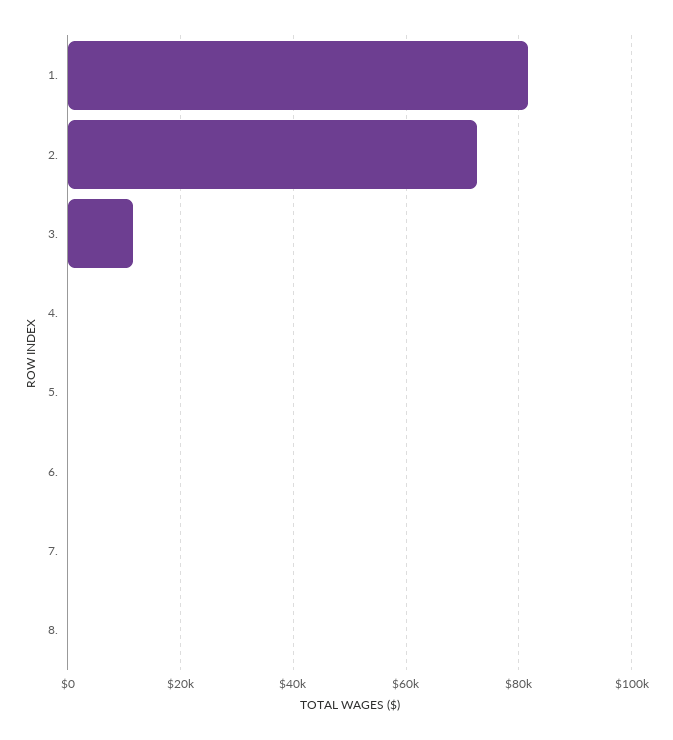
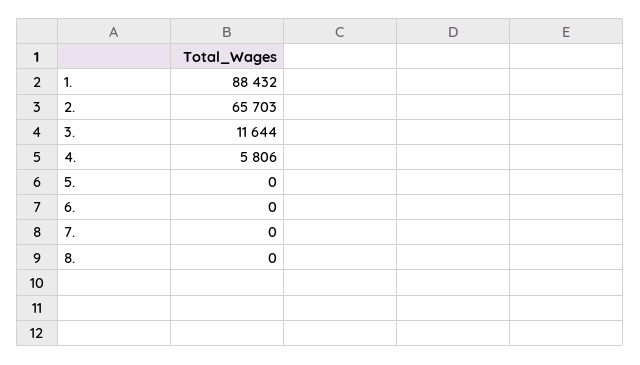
  {
-   "1.": 82000,
+   "1.": 88432,
-   "2.": 72000,
+   "2.": 65703,
    "3.": 11644,
-   "4.": 0,
+   "4.": 5806,
    "5.": 0,
    "6.": 0,
    "7.": 0,
    "8.": 0
  }

